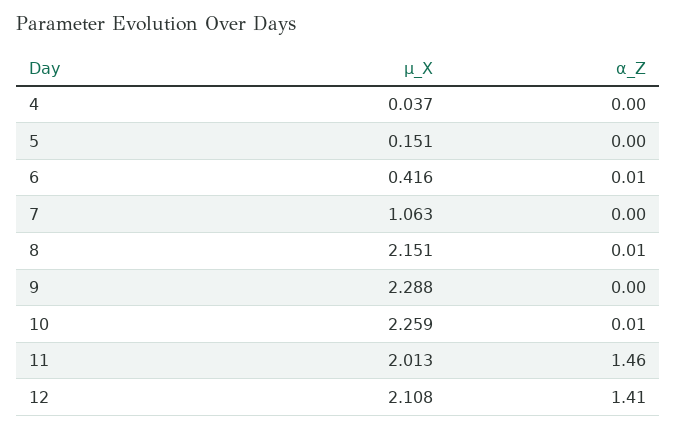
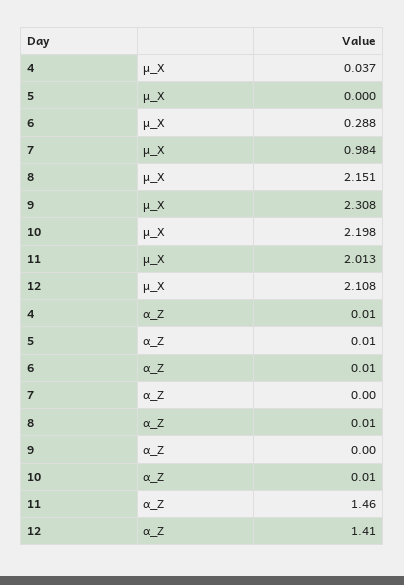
  {
    "µ_X": {
      "4": 0.037,
-     "5": 0.151,
+     "5": 0,
-     "6": 0.416,
+     "6": 0.288,
-     "7": 1.063,
+     "7": 0.984,
      "8": 2.151,
-     "9": 2.288,
+     "9": 2.308,
-     "10": 2.259,
+     "10": 2.198,
      "11": 2.013,
      "12": 2.108
    },
    "α_Z": {
-     "4": 0,
+     "4": 0.01,
-     "5": 0,
+     "5": 0.01,
      "6": 0.01,
      "7": 0,
      "8": 0.01,
      "9": 0,
      "10": 0.01,
      "11": 1.46,
      "12": 1.41
    }
  }

